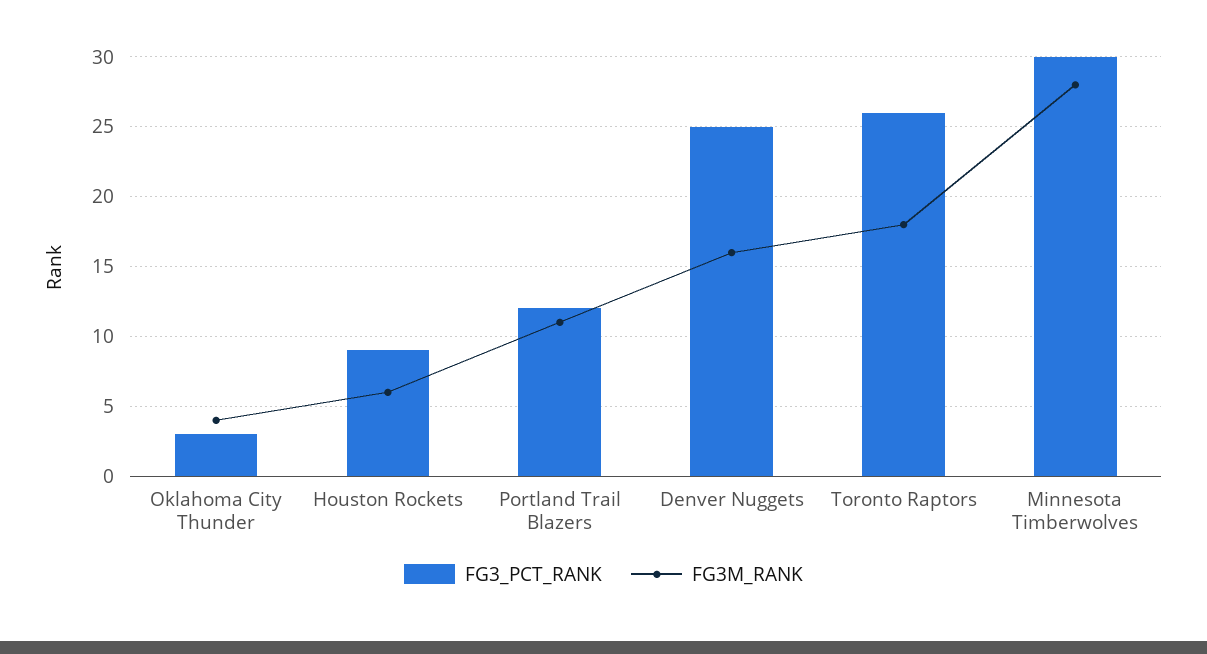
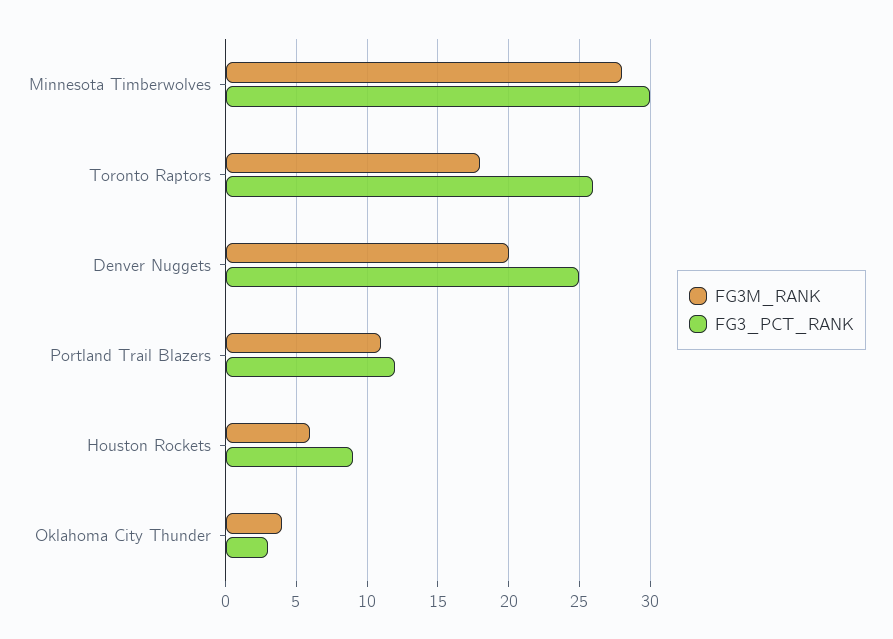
  {
    "FG3_PCT_RANK": {
      "Oklahoma City Thunder": 3,
      "Houston Rockets": 9,
      "Portland Trail Blazers": 12,
      "Denver Nuggets": 25,
      "Toronto Raptors": 26,
      "Minnesota Timberwolves": 30
    },
    "FG3M_RANK": {
      "Oklahoma City Thunder": 4,
      "Houston Rockets": 6,
      "Portland Trail Blazers": 11,
-     "Denver Nuggets": 16,
+     "Denver Nuggets": 20,
      "Toronto Raptors": 18,
      "Minnesota Timberwolves": 28
    }
  }

